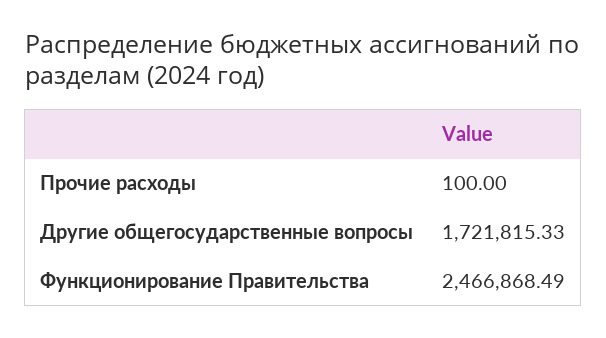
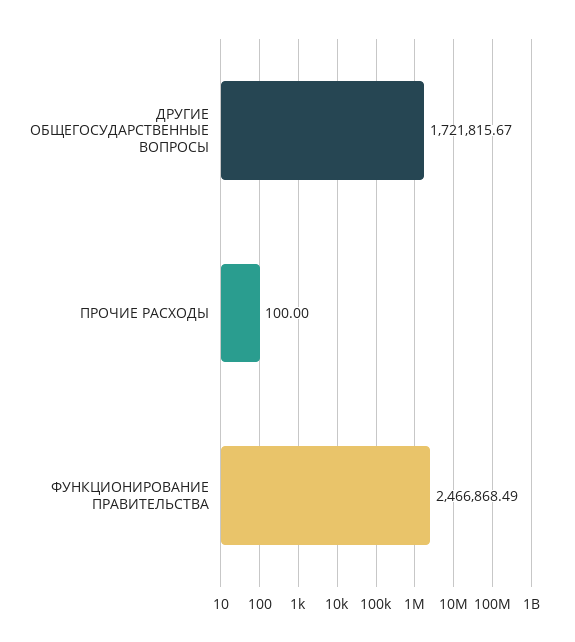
  {
    "Прочие расходы": 100,
-   "Другие общегосударственные вопросы": 1721815.33,
+   "Другие общегосударственные вопросы": 1721815.67,
    "Функционирование Правительства": 2466868.49
  }

